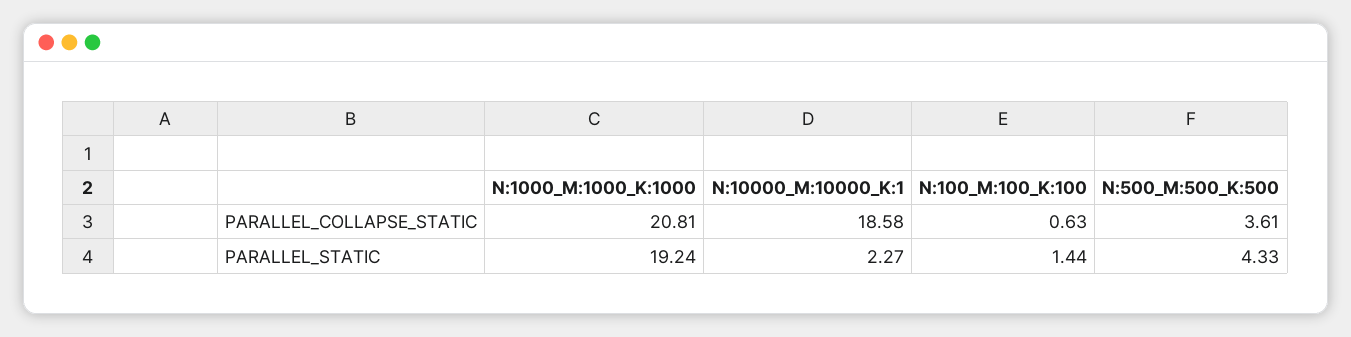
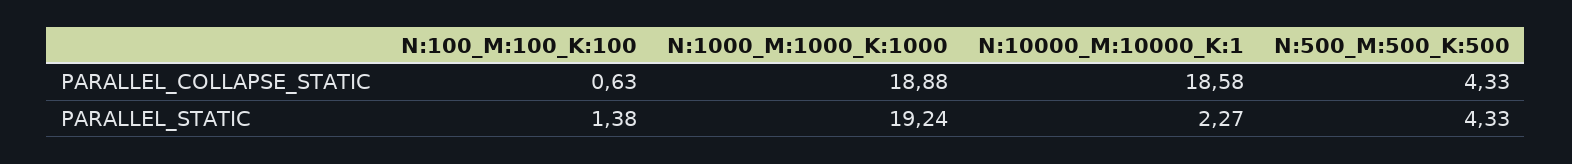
  {
    "N:1000_M:1000_K:1000": {
-     "PARALLEL_COLLAPSE_STATIC": 20.81,
+     "PARALLEL_COLLAPSE_STATIC": 18.88,
      "PARALLEL_STATIC": 19.24
    },
    "N:10000_M:10000_K:1": {
      "PARALLEL_COLLAPSE_STATIC": 18.58,
      "PARALLEL_STATIC": 2.27
    },
    "N:100_M:100_K:100": {
      "PARALLEL_COLLAPSE_STATIC": 0.63,
-     "PARALLEL_STATIC": 1.44
+     "PARALLEL_STATIC": 1.38
    },
    "N:500_M:500_K:500": {
-     "PARALLEL_COLLAPSE_STATIC": 3.61,
+     "PARALLEL_COLLAPSE_STATIC": 4.33,
      "PARALLEL_STATIC": 4.33
    }
  }

